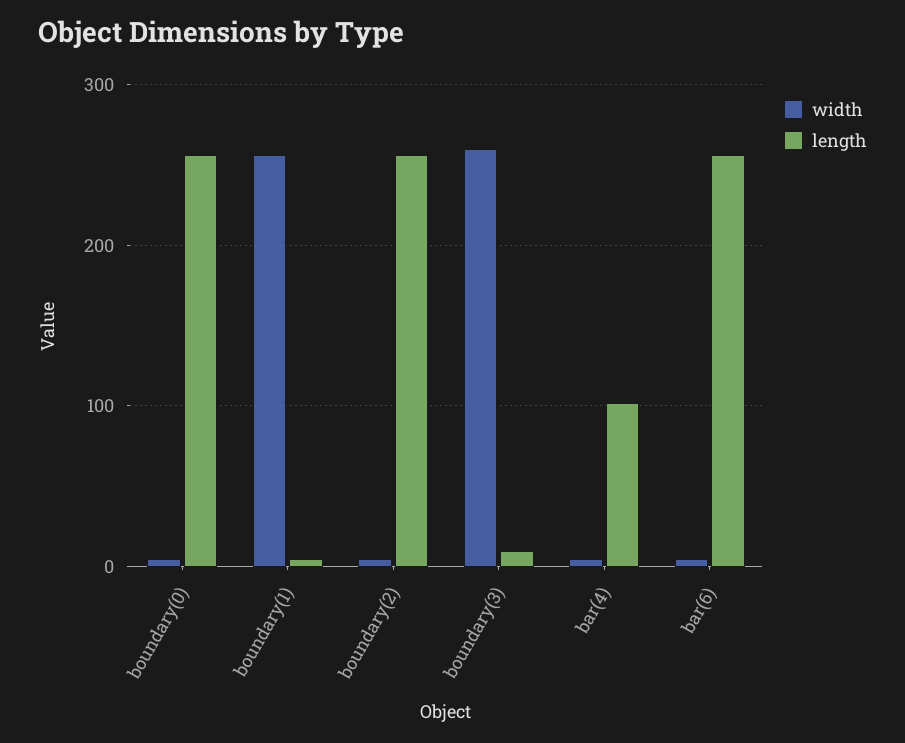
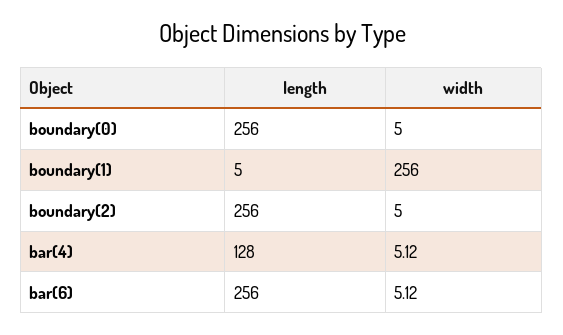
  {
    "width": {
      "boundary(0)": 5,
      "boundary(1)": 256,
      "boundary(2)": 5,
-     "boundary(3)": 260,
      "bar(4)": 5.12,
      "bar(6)": 5.12
    },
    "length": {
      "boundary(0)": 256,
      "boundary(1)": 5,
      "boundary(2)": 256,
-     "boundary(3)": 10,
-     "bar(4)": 100,
+     "bar(4)": 128,
      "bar(6)": 256
    }
  }

